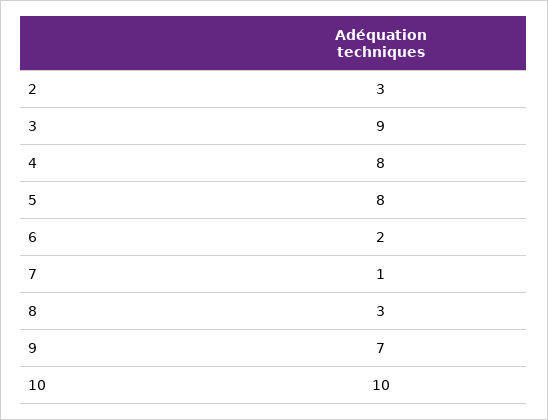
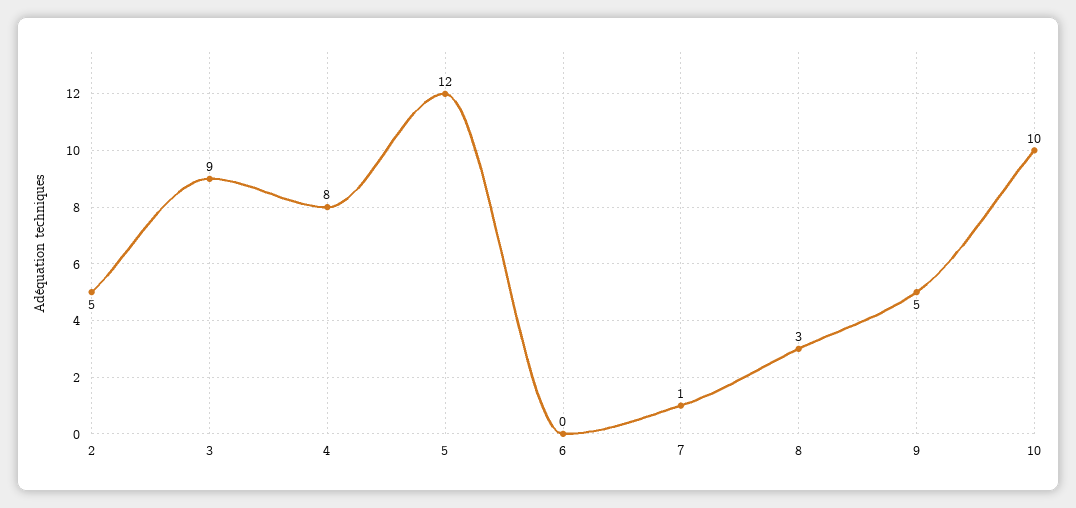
  {
-   "2": 3,
+   "2": 5,
    "3": 9,
    "4": 8,
-   "5": 8,
+   "5": 12,
-   "6": 2,
+   "6": 0,
    "7": 1,
    "8": 3,
-   "9": 7,
+   "9": 5,
    "10": 10
  }

